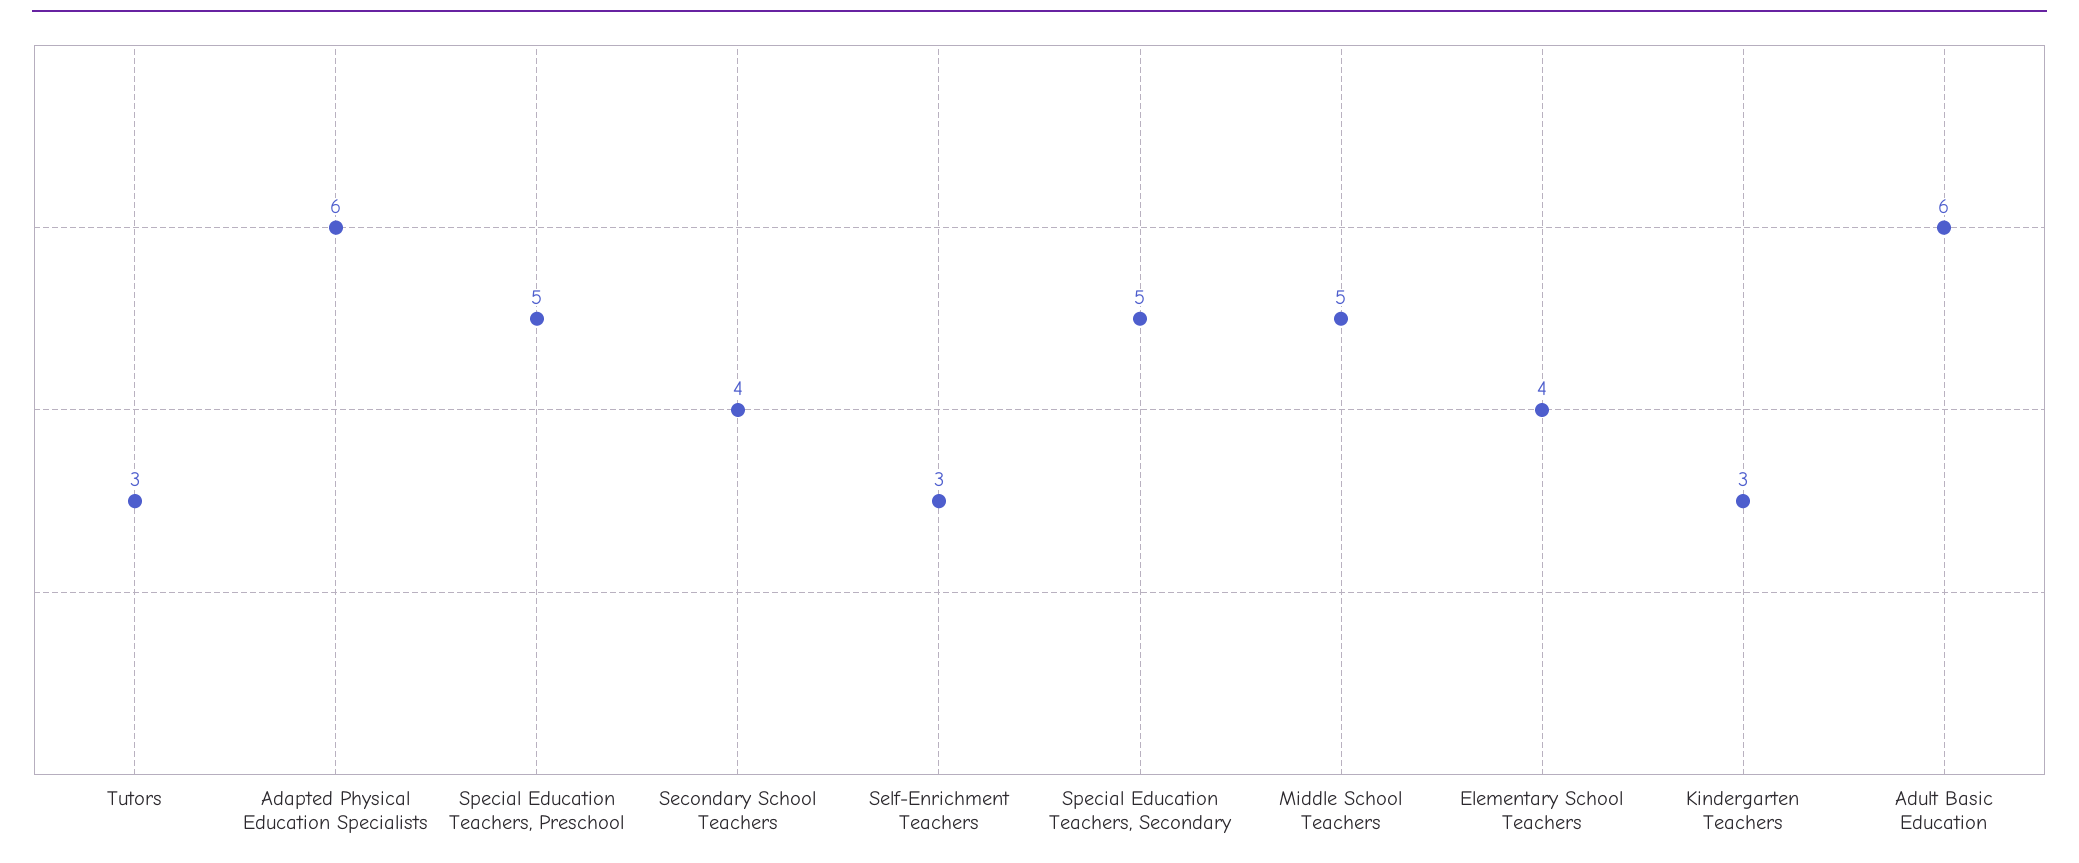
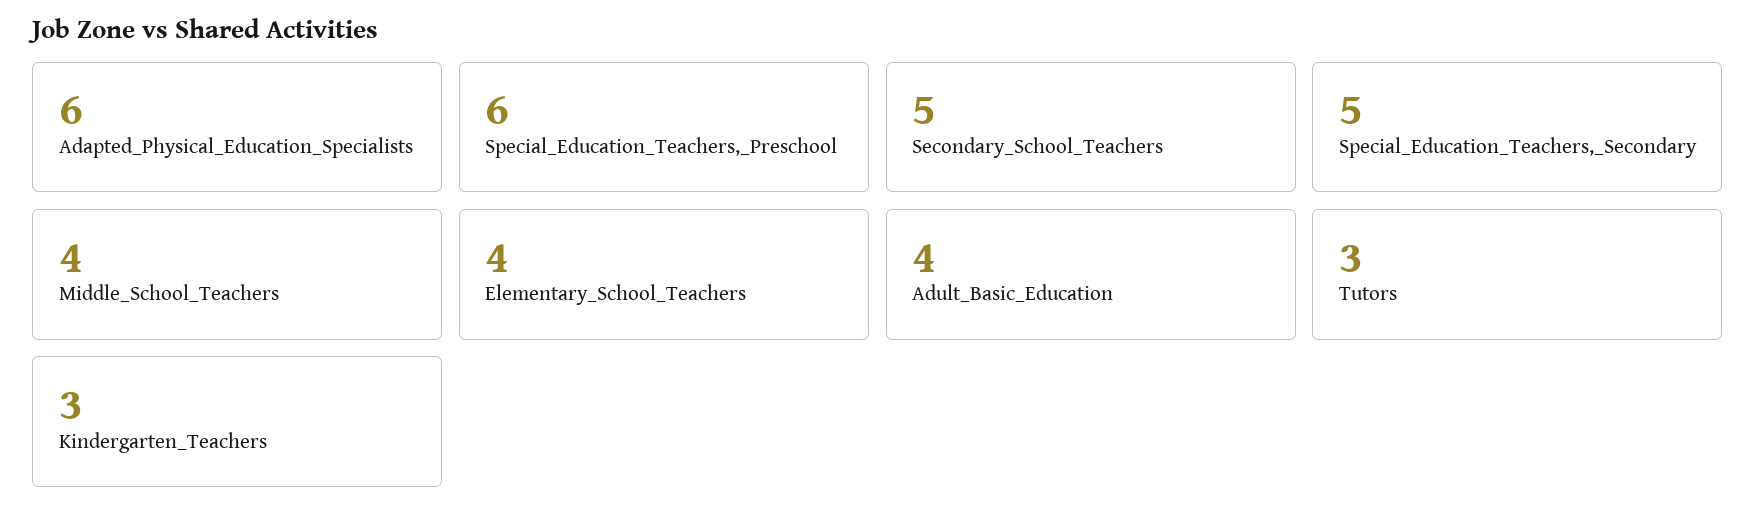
  {
    "Tutors": 3,
    "Adapted Physical Education Specialists": 6,
-   "Special Education Teachers, Preschool": 5,
+   "Special Education Teachers, Preschool": 6,
-   "Secondary School Teachers": 4,
+   "Secondary School Teachers": 5,
-   "Self-Enrichment Teachers": 3,
    "Special Education Teachers, Secondary": 5,
-   "Middle School Teachers": 5,
+   "Middle School Teachers": 4,
    "Elementary School Teachers": 4,
    "Kindergarten Teachers": 3,
-   "Adult Basic Education": 6
+   "Adult Basic Education": 4
  }

